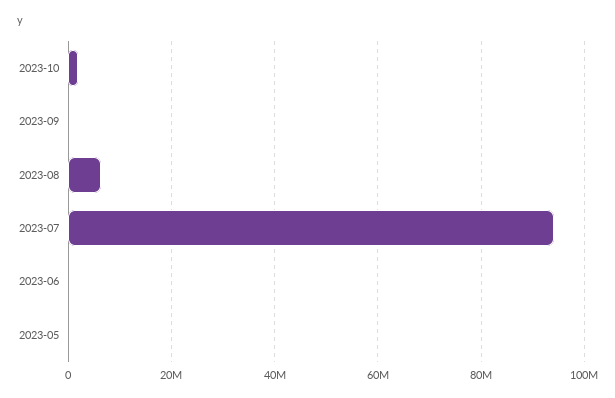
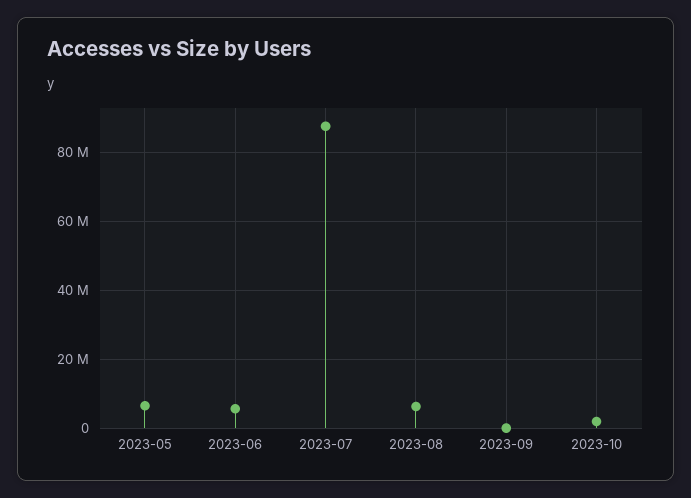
  {
    "2023-10": 2000000,
    "2023-09": 0,
    "2023-08": 6000000,
-   "2023-07": 94000000,
+   "2023-07": 88000000,
-   "2023-06": 0,
+   "2023-06": 6000000,
-   "2023-05": 0
+   "2023-05": 6000000
  }

